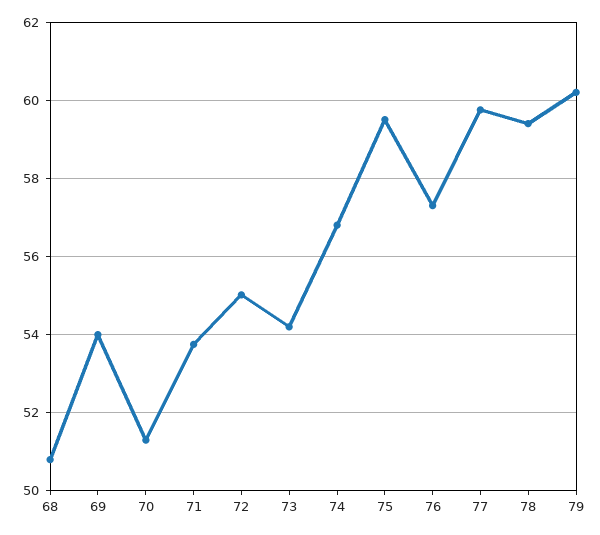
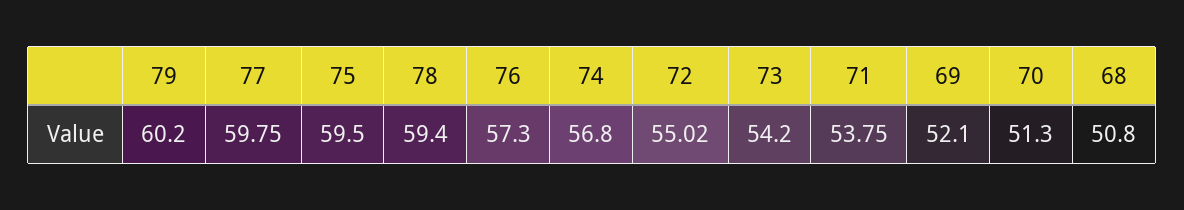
  {
    "68": 50.8,
-   "69": 54,
+   "69": 52.1,
    "70": 51.3,
    "71": 53.75,
    "72": 55.02,
    "73": 54.2,
    "74": 56.8,
    "75": 59.5,
    "76": 57.3,
    "77": 59.75,
    "78": 59.4,
    "79": 60.2
  }

